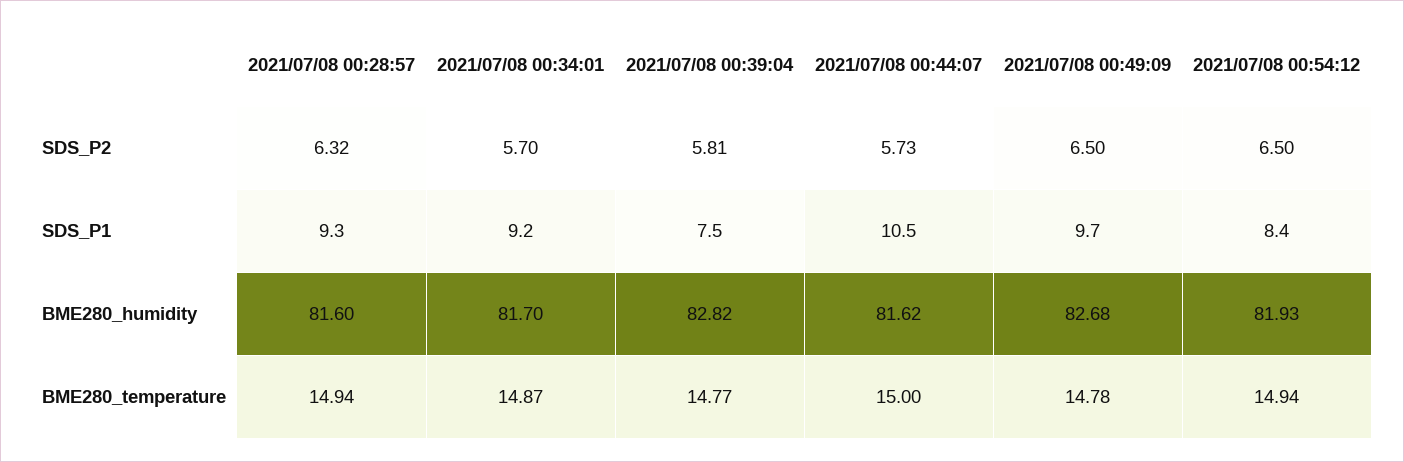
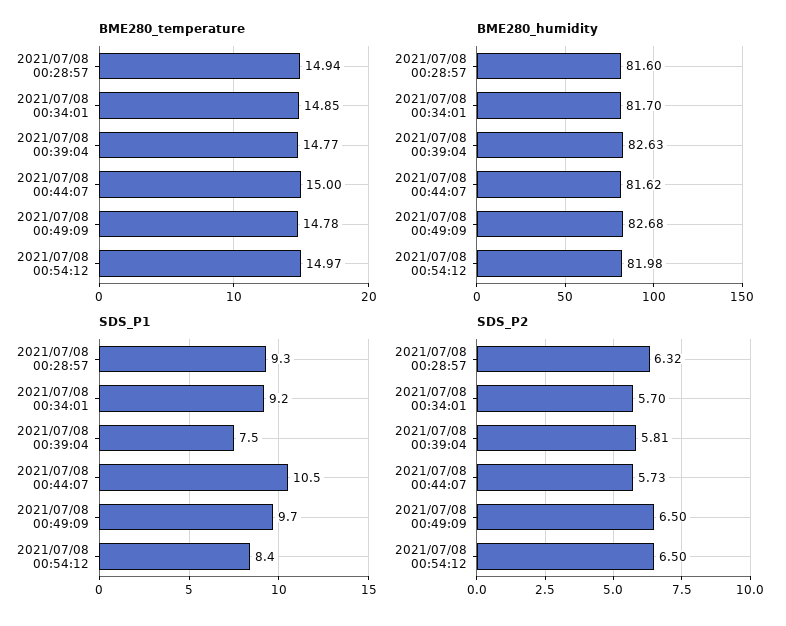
  {
    "SDS_P2": {
      "2021/07/08 00:28:57": 6.32,
      "2021/07/08 00:34:01": 5.7,
      "2021/07/08 00:39:04": 5.81,
      "2021/07/08 00:44:07": 5.73,
      "2021/07/08 00:49:09": 6.5,
      "2021/07/08 00:54:12": 6.5
    },
    "SDS_P1": {
      "2021/07/08 00:28:57": 9.3,
      "2021/07/08 00:34:01": 9.2,
      "2021/07/08 00:39:04": 7.5,
      "2021/07/08 00:44:07": 10.5,
      "2021/07/08 00:49:09": 9.7,
      "2021/07/08 00:54:12": 8.4
    },
    "BME280_humidity": {
      "2021/07/08 00:28:57": 81.6,
      "2021/07/08 00:34:01": 81.7,
-     "2021/07/08 00:39:04": 82.82,
+     "2021/07/08 00:39:04": 82.63,
      "2021/07/08 00:44:07": 81.62,
      "2021/07/08 00:49:09": 82.68,
-     "2021/07/08 00:54:12": 81.93
+     "2021/07/08 00:54:12": 81.98
    },
    "BME280_temperature": {
      "2021/07/08 00:28:57": 14.94,
-     "2021/07/08 00:34:01": 14.87,
+     "2021/07/08 00:34:01": 14.85,
      "2021/07/08 00:39:04": 14.77,
      "2021/07/08 00:44:07": 15,
      "2021/07/08 00:49:09": 14.78,
-     "2021/07/08 00:54:12": 14.94
+     "2021/07/08 00:54:12": 14.97
    }
  }

